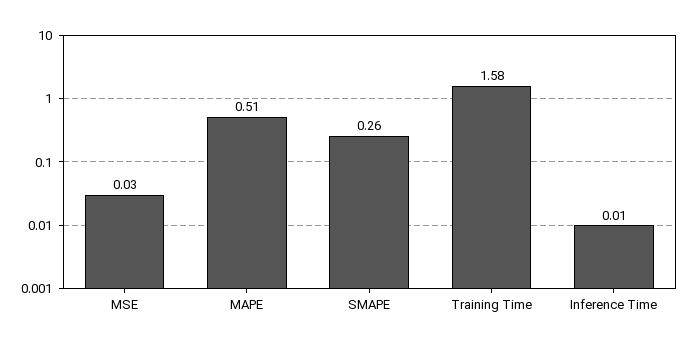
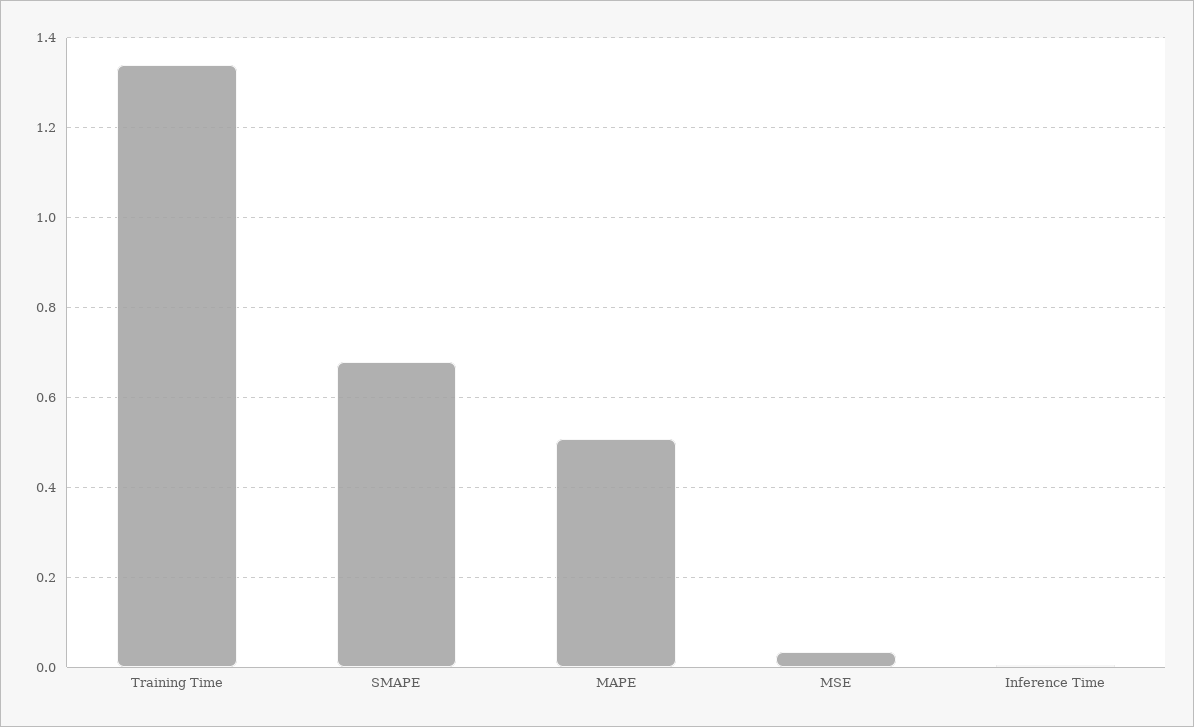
  {
    "MSE": 0.03,
    "MAPE": 0.51,
-   "SMAPE": 0.26,
+   "SMAPE": 0.68,
-   "Training Time": 1.58,
+   "Training Time": 1.34,
    "Inference Time": 0.01
  }

